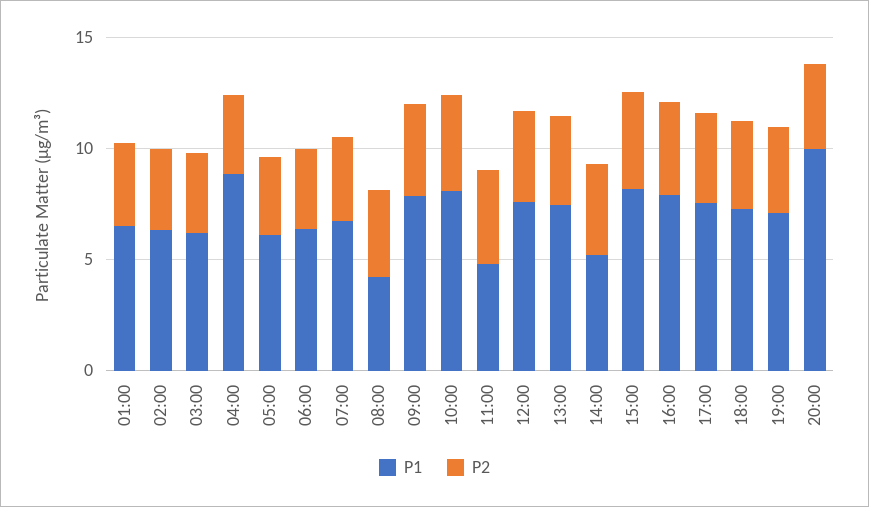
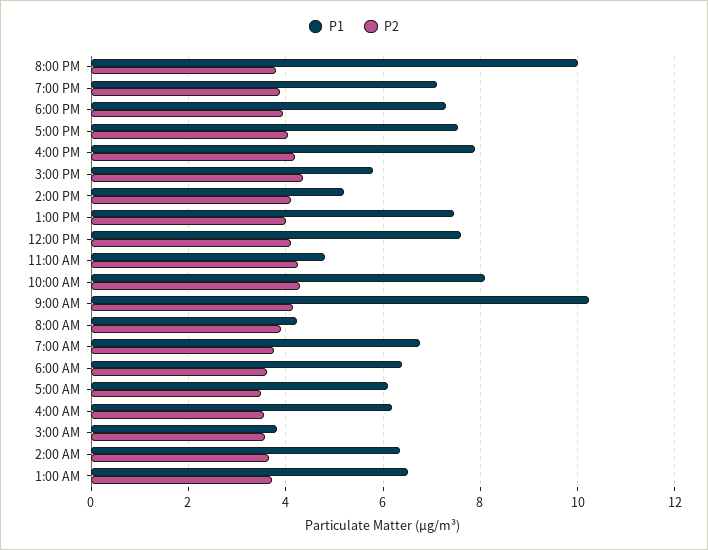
  {
    "P1": {
      "01:00": 6.6,
      "02:00": 6.4,
-     "03:00": 6,
+     "03:00": 3.8,
-     "04:00": 9,
+     "04:00": 6.2,
      "05:00": 6.2,
      "06:00": 6.4,
      "07:00": 6.8,
      "08:00": 4.2,
-     "09:00": 8,
+     "09:00": 10.2,
      "10:00": 8.2,
      "11:00": 4.8,
      "12:00": 7.6,
      "13:00": 7.4,
      "14:00": 5.2,
-     "15:00": 8,
+     "15:00": 5.8,
      "16:00": 8,
      "17:00": 7.6,
      "18:00": 7.4,
      "19:00": 7.2,
      "20:00": 10
    },
    "P2": {
      "01:00": 3.8,
      "02:00": 3.6,
      "03:00": 3.6,
      "04:00": 3.6,
      "05:00": 3.6,
      "06:00": 3.6,
      "07:00": 3.8,
      "08:00": 4,
      "09:00": 4.2,
      "10:00": 4.4,
      "11:00": 4.2,
      "12:00": 4.2,
      "13:00": 4,
      "14:00": 4.2,
      "15:00": 4.4,
      "16:00": 4.2,
      "17:00": 4,
      "18:00": 4,
      "19:00": 3.8,
      "20:00": 3.8
    }
  }

